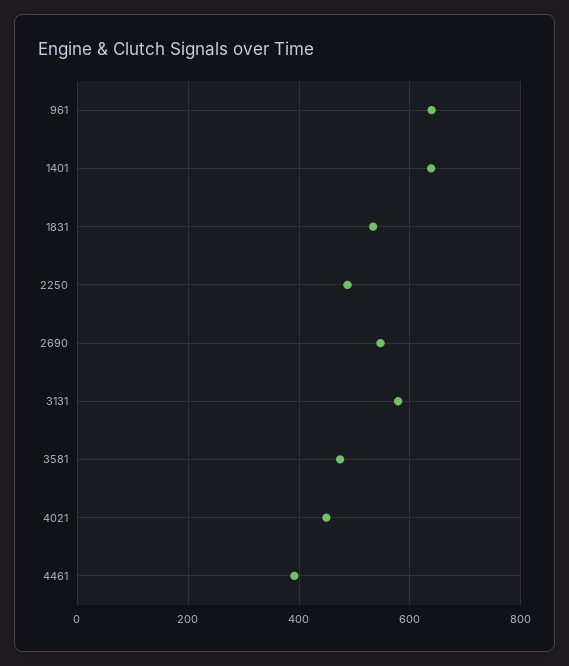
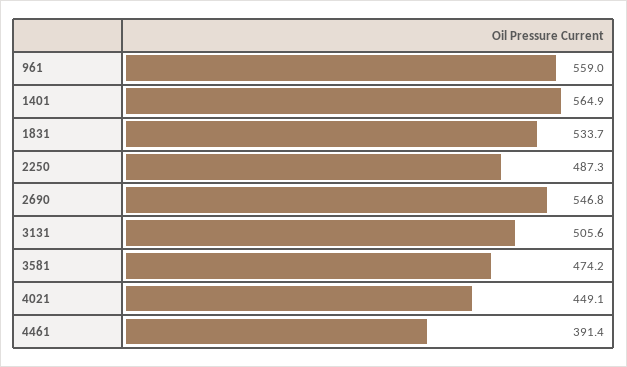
  {
-   "961": 640,
+   "961": 559,
-   "1401": 640,
+   "1401": 564.9,
    "1831": 533.7,
    "2250": 487.3,
    "2690": 546.8,
-   "3131": 580,
+   "3131": 505.6,
    "3581": 474.2,
    "4021": 449.1,
    "4461": 391.4
  }

